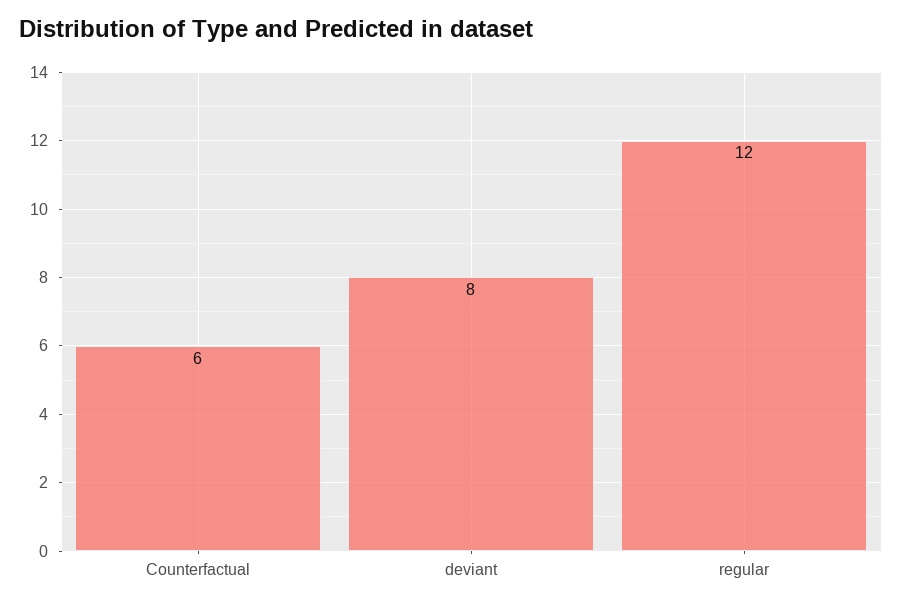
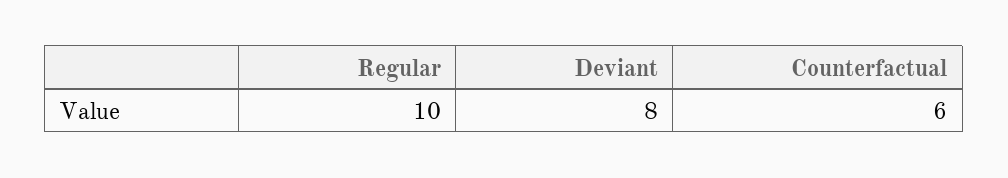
  {
    "Counterfactual": 6,
    "deviant": 8,
-   "regular": 12
+   "regular": 10
  }

